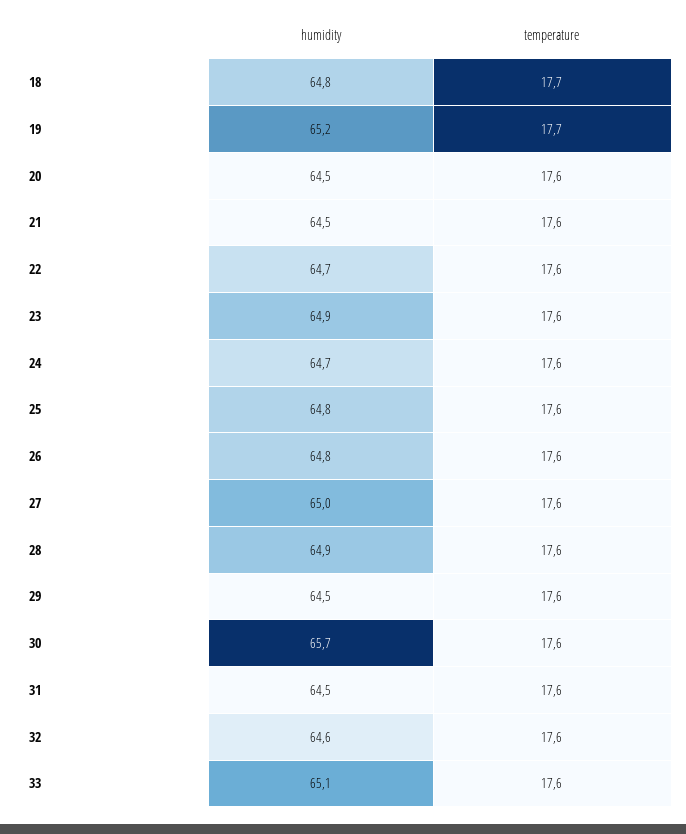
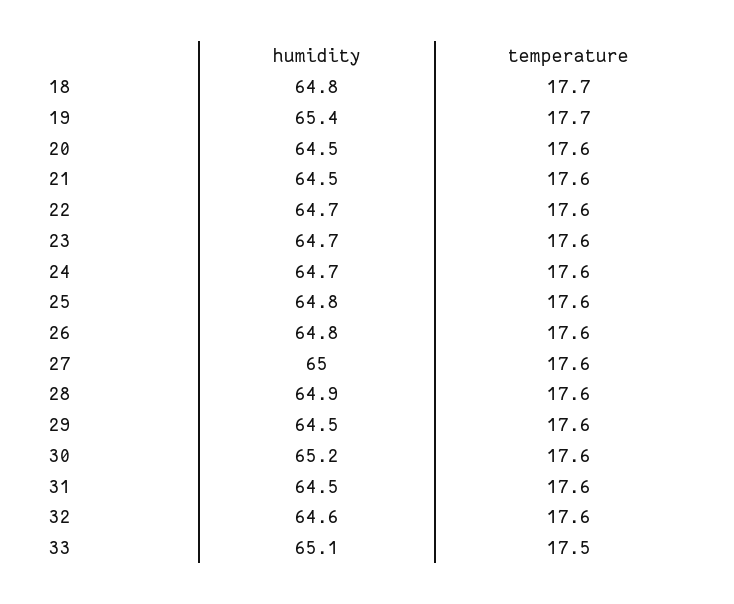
  {
    "humidity": {
      "18": 64.8,
-     "19": 65.2,
+     "19": 65.4,
      "20": 64.5,
      "21": 64.5,
      "22": 64.7,
-     "23": 64.9,
+     "23": 64.7,
      "24": 64.7,
      "25": 64.8,
      "26": 64.8,
      "27": 65,
      "28": 64.9,
      "29": 64.5,
-     "30": 65.7,
+     "30": 65.2,
      "31": 64.5,
      "32": 64.6,
      "33": 65.1
    },
    "temperature": {
      "18": 17.7,
      "19": 17.7,
      "20": 17.6,
      "21": 17.6,
      "22": 17.6,
      "23": 17.6,
      "24": 17.6,
      "25": 17.6,
      "26": 17.6,
      "27": 17.6,
      "28": 17.6,
      "29": 17.6,
      "30": 17.6,
      "31": 17.6,
      "32": 17.6,
-     "33": 17.6
+     "33": 17.5
    }
  }

